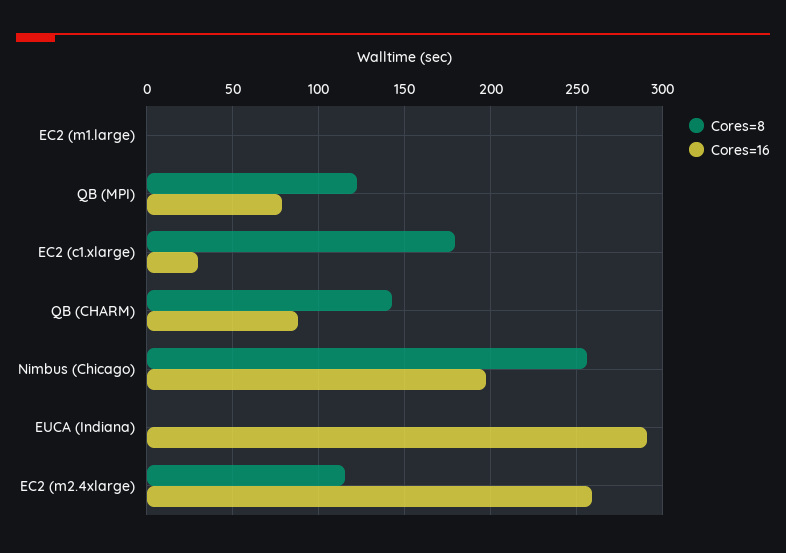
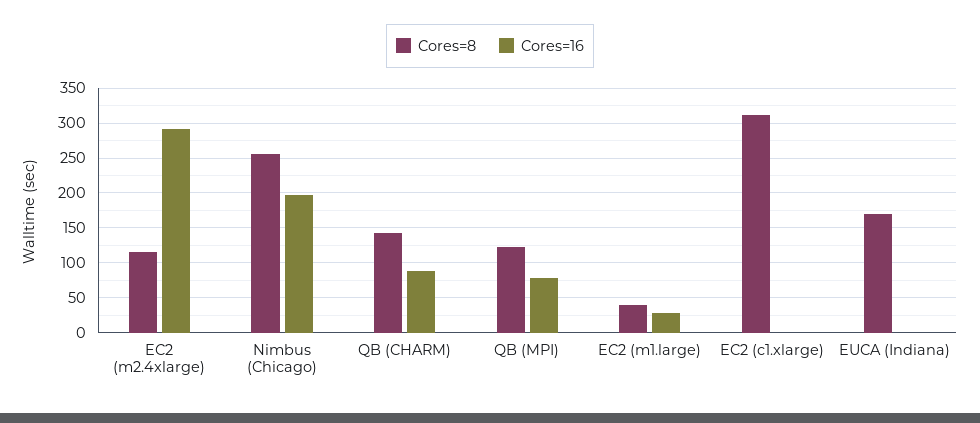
  {
    "Cores=8": {
-     "EC2 (m1.large)": 0,
+     "EC2 (m1.large)": 40,
      "QB (MPI)": 120,
-     "EC2 (c1.xlarge)": 180,
+     "EC2 (c1.xlarge)": 310,
      "QB (CHARM)": 140,
      "Nimbus (Chicago)": 255,
-     "EUCA (Indiana)": 0,
+     "EUCA (Indiana)": 170,
      "EC2 (m2.4xlarge)": 115
    },
    "Cores=16": {
-     "EC2 (m1.large)": 0,
+     "EC2 (m1.large)": 30,
      "QB (MPI)": 80,
-     "EC2 (c1.xlarge)": 30,
+     "EC2 (c1.xlarge)": 0,
      "QB (CHARM)": 90,
      "Nimbus (Chicago)": 195,
-     "EUCA (Indiana)": 290,
+     "EUCA (Indiana)": 0,
-     "EC2 (m2.4xlarge)": 260
+     "EC2 (m2.4xlarge)": 290
    }
  }

